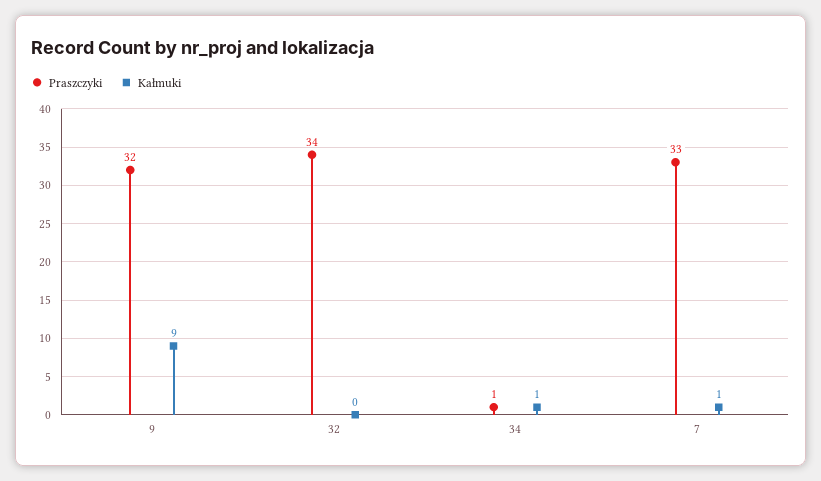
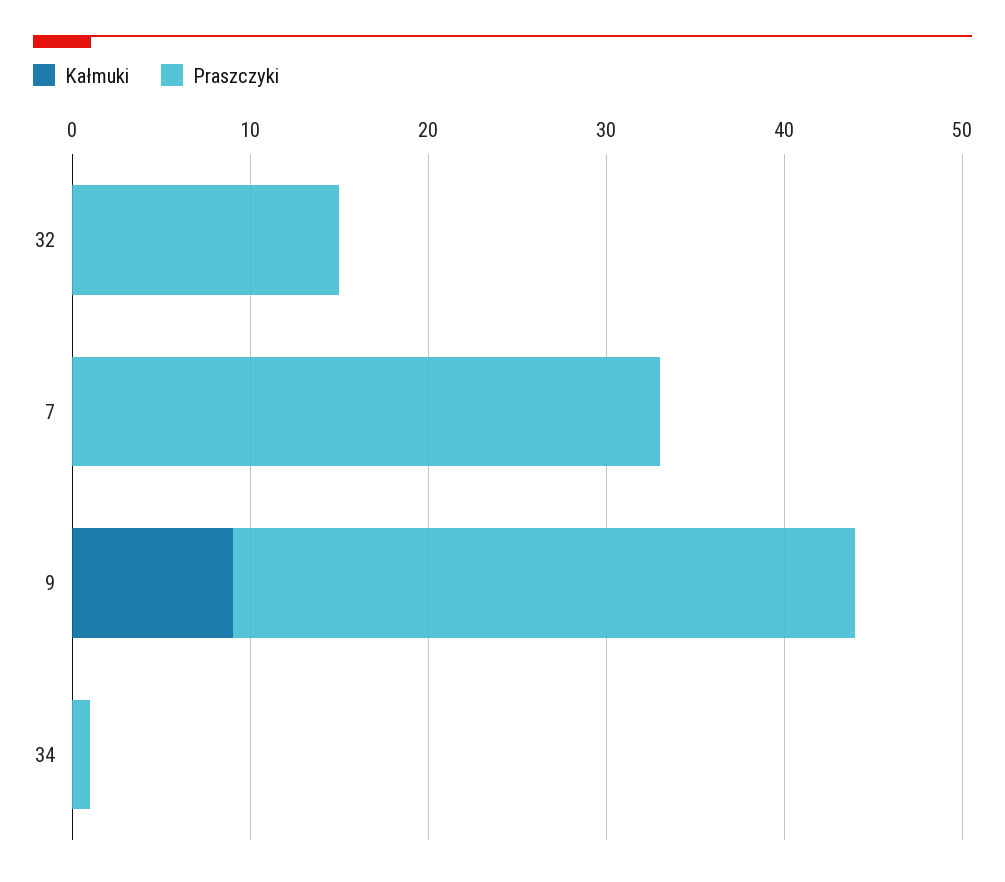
  {
    "Praszczyki": {
-     "9": 32,
+     "9": 35,
-     "32": 34,
+     "32": 15,
      "34": 1,
      "7": 33
    },
    "Kałmuki": {
      "9": 9,
      "32": 0,
-     "34": 1,
+     "34": 0,
-     "7": 1
+     "7": 0
    }
  }

